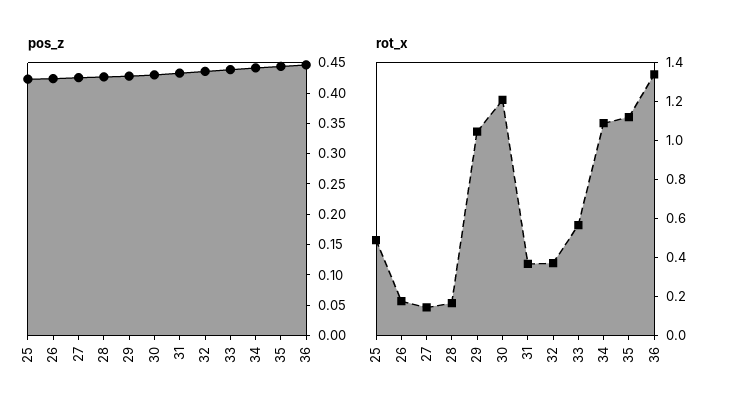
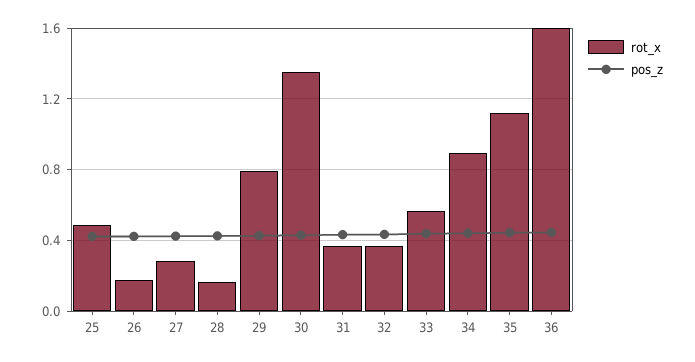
  {
    "pos_z": {
      "25": 0.425,
      "26": 0.425,
      "27": 0.425,
      "28": 0.425,
      "29": 0.425,
      "30": 0.425,
      "31": 0.425,
      "32": 0.425,
      "33": 0.45,
      "34": 0.45,
      "35": 0.45,
      "36": 0.45
    },
    "rot_x": {
      "25": 0.5,
      "26": 0.2,
-     "27": 0.15,
+     "27": 0.3,
      "28": 0.15,
-     "29": 1.05,
+     "29": 0.8,
-     "30": 1.2,
+     "30": 1.35,
      "31": 0.35,
      "32": 0.35,
      "33": 0.55,
-     "34": 1.1,
+     "34": 0.9,
      "35": 1.1,
-     "36": 1.35
+     "36": 1.6
    }
  }

